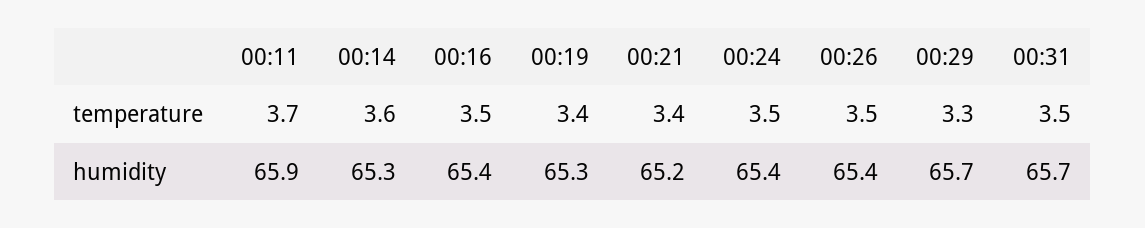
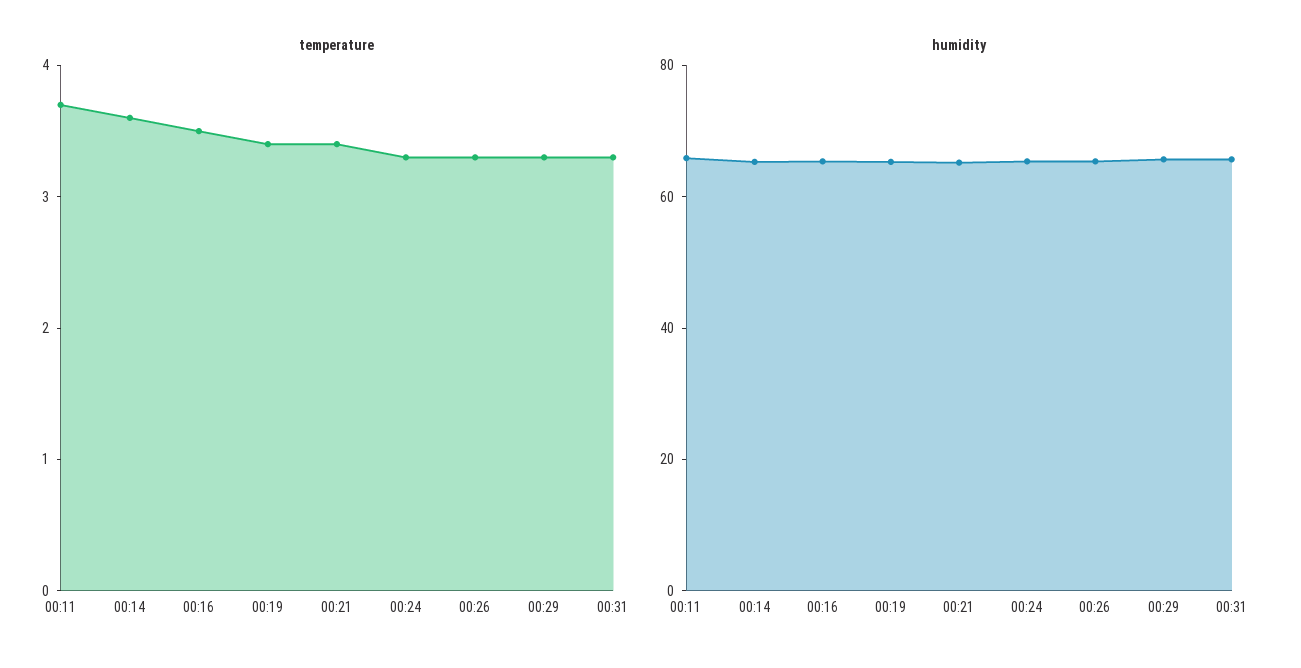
  {
    "temperature": {
      "00:11": 3.7,
      "00:14": 3.6,
      "00:16": 3.5,
      "00:19": 3.4,
      "00:21": 3.4,
-     "00:24": 3.5,
+     "00:24": 3.3,
-     "00:26": 3.5,
+     "00:26": 3.3,
      "00:29": 3.3,
-     "00:31": 3.5
+     "00:31": 3.3
    },
    "humidity": {
      "00:11": 65.9,
      "00:14": 65.3,
      "00:16": 65.4,
      "00:19": 65.3,
      "00:21": 65.2,
      "00:24": 65.4,
      "00:26": 65.4,
      "00:29": 65.7,
      "00:31": 65.7
    }
  }

